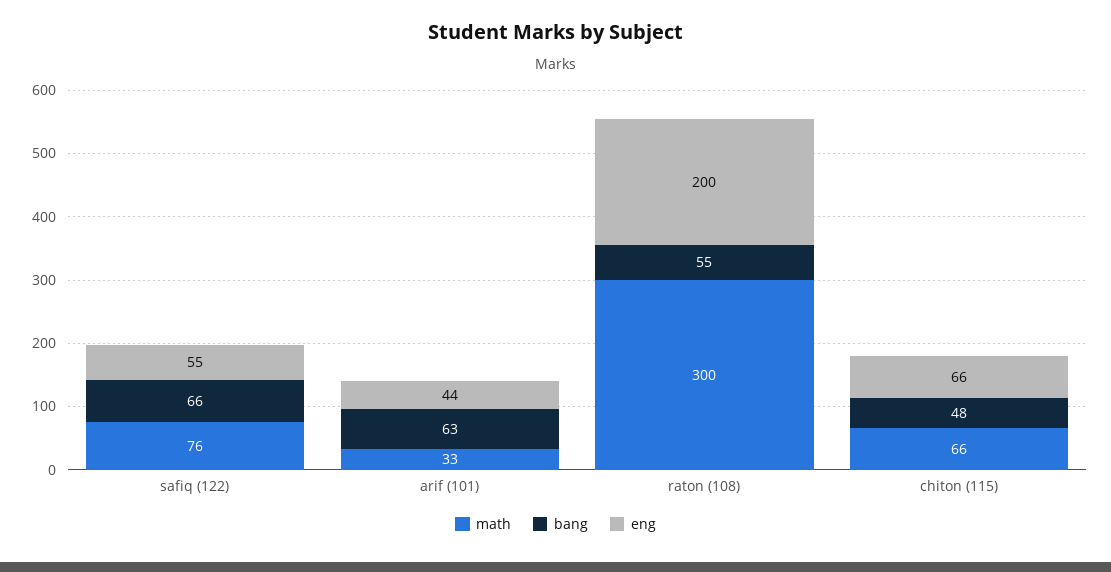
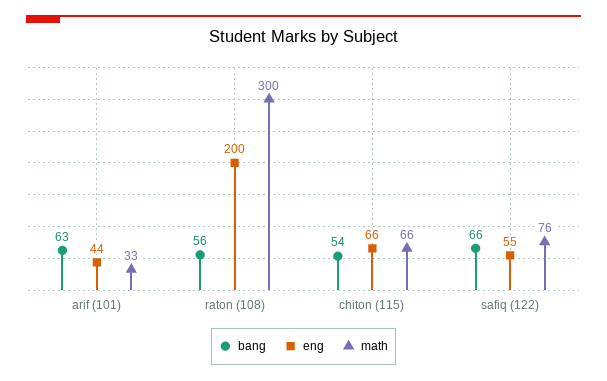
  {
    "math": {
      "safiq (122)": 76,
      "arif (101)": 33,
      "raton (108)": 300,
      "chiton (115)": 66
    },
    "bang": {
      "safiq (122)": 66,
      "arif (101)": 63,
-     "raton (108)": 55,
+     "raton (108)": 56,
-     "chiton (115)": 48
+     "chiton (115)": 54
    },
    "eng": {
      "safiq (122)": 55,
      "arif (101)": 44,
      "raton (108)": 200,
      "chiton (115)": 66
    }
  }

